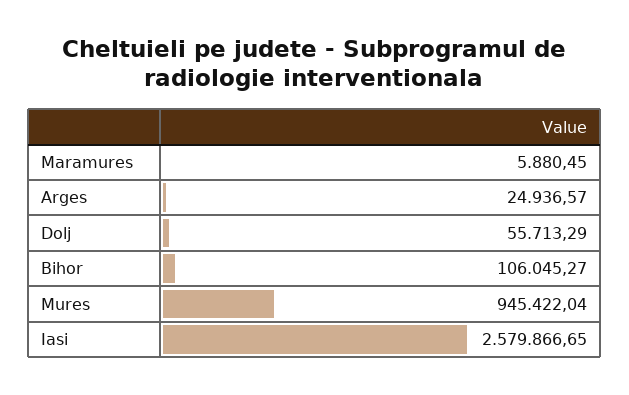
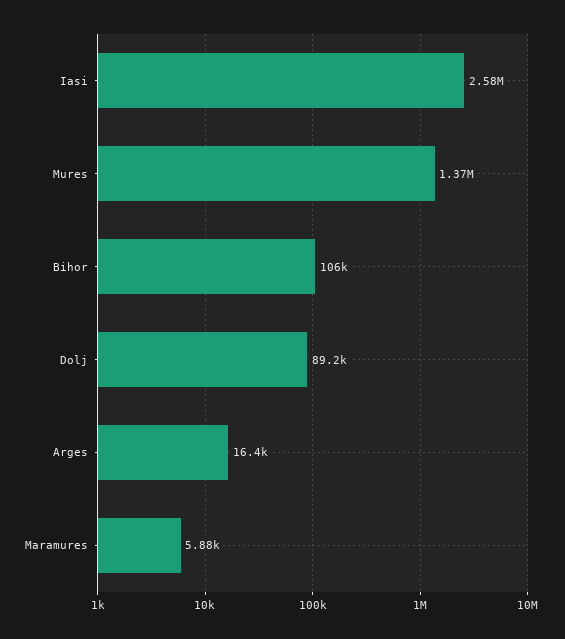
  {
    "Maramures": 5880.45,
-   "Arges": 24936.57,
+   "Arges": 16400,
-   "Dolj": 55713.29,
+   "Dolj": 89200,
    "Bihor": 106045.27,
-   "Mures": 945422.04,
+   "Mures": 1370000,
    "Iasi": 2579866.65
  }

